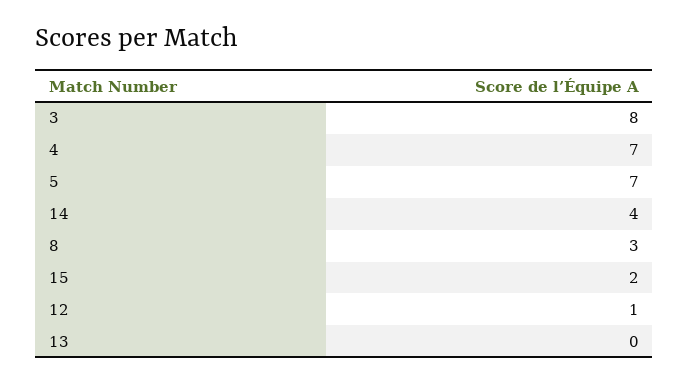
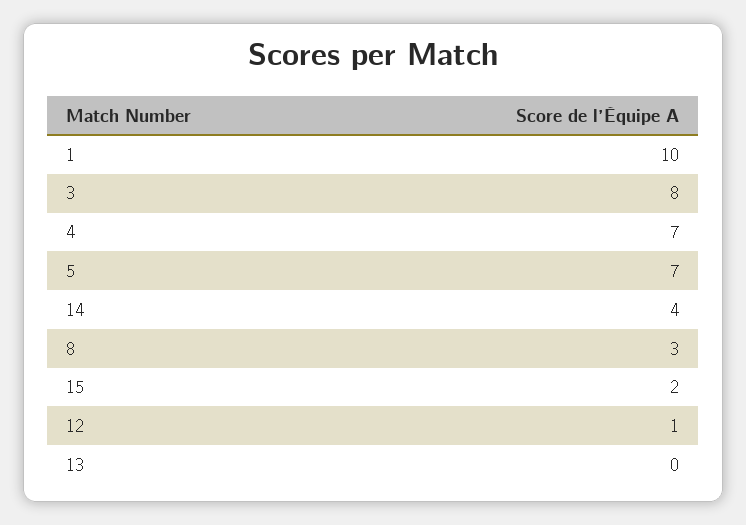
  {
    "3": 8,
    "4": 7,
    "5": 7,
    "14": 4,
    "8": 3,
    "15": 2,
    "12": 1,
-   "13": 0
+   "13": 0,
+   "1": 10
  }

